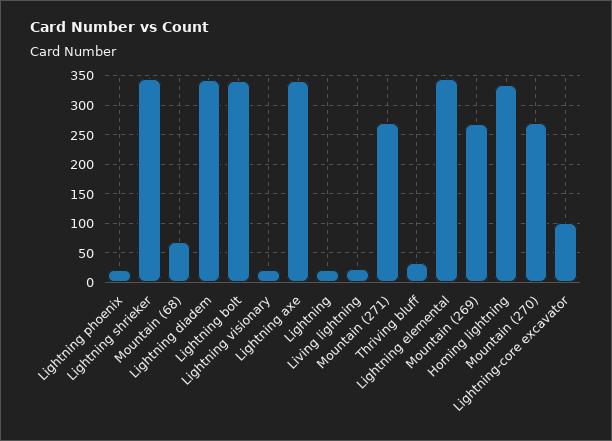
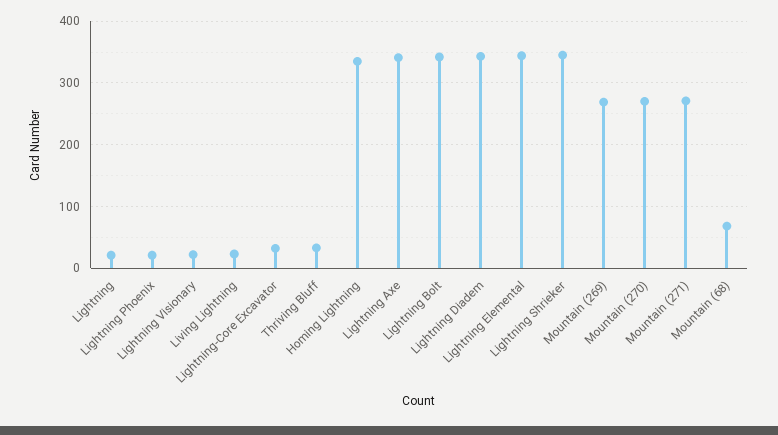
  {
    "Lightning phoenix": 20,
    "Lightning shrieker": 350,
    "Mountain (68)": 70,
    "Lightning diadem": 340,
    "Lightning bolt": 340,
    "Lightning visionary": 20,
    "Lightning axe": 340,
    "Lightning": 20,
    "Living lightning": 20,
    "Mountain (271)": 270,
    "Thriving bluff": 30,
    "Lightning elemental": 340,
    "Mountain (269)": 270,
    "Homing lightning": 340,
    "Mountain (270)": 270,
-   "Lightning-core excavator": 100
+   "Lightning-core excavator": 30
  }

